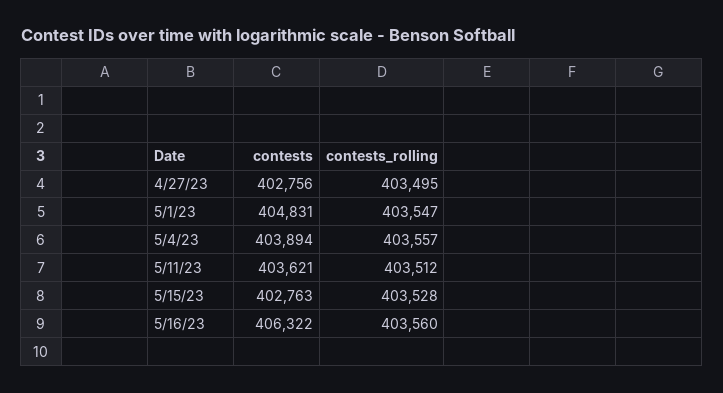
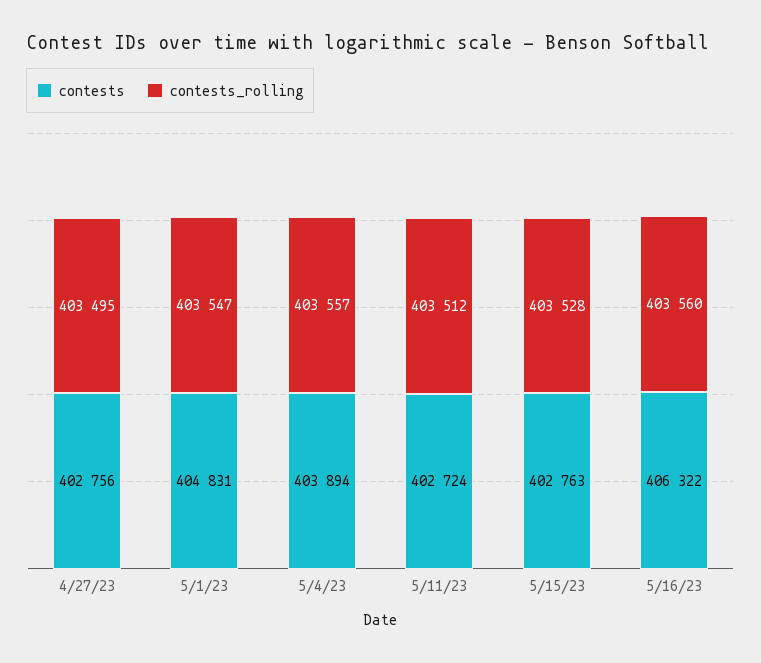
  {
    "contests": {
      "4/27/23": 402756,
      "5/1/23": 404831,
      "5/4/23": 403894,
-     "5/11/23": 403621,
+     "5/11/23": 402724,
      "5/15/23": 402763,
      "5/16/23": 406322
    },
    "contests_rolling": {
      "4/27/23": 403495,
      "5/1/23": 403547,
      "5/4/23": 403557,
      "5/11/23": 403512,
      "5/15/23": 403528,
      "5/16/23": 403560
    }
  }

